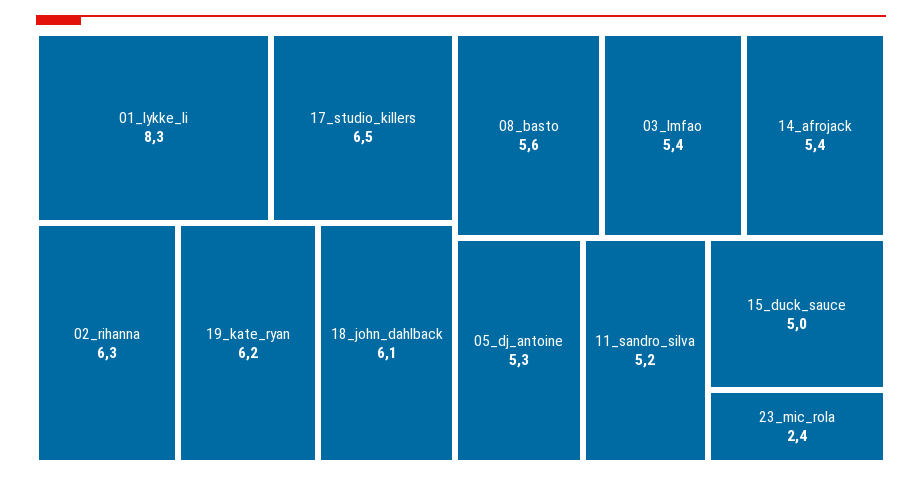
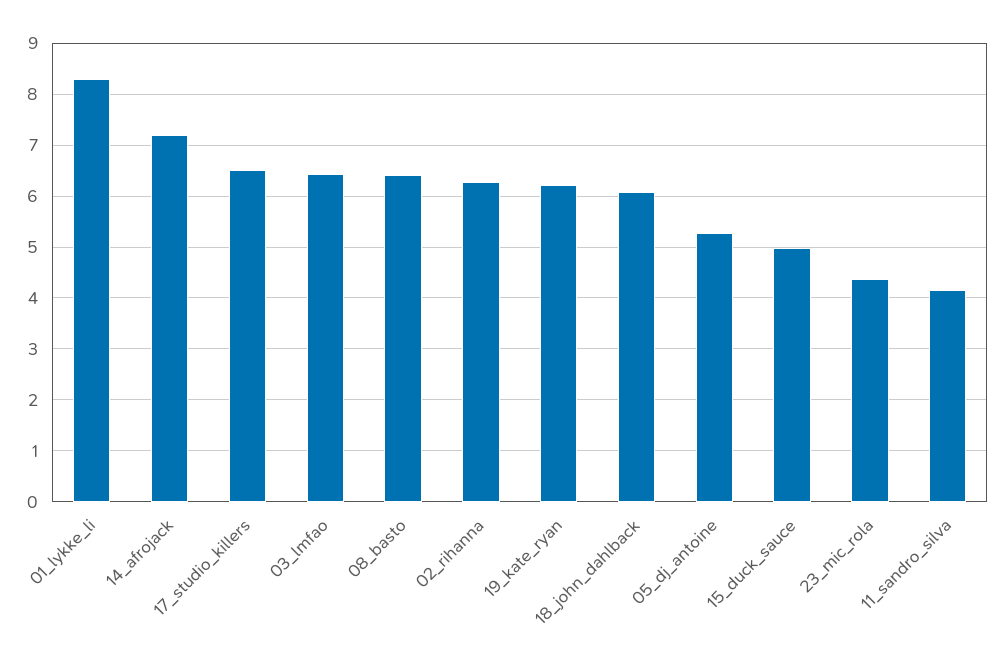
  {
    "01_lykke_li": 8.3,
    "17_studio_killers": 6.5,
    "02_rihanna": 6.3,
    "19_kate_ryan": 6.2,
    "18_john_dahlback": 6.1,
-   "08_basto": 5.6,
+   "08_basto": 6.4,
-   "03_lmfao": 5.4,
+   "03_lmfao": 6.4,
-   "14_afrojack": 5.4,
+   "14_afrojack": 7.2,
    "05_dj_antoine": 5.3,
-   "11_sandro_silva": 5.2,
+   "11_sandro_silva": 4.2,
    "15_duck_sauce": 5,
-   "23_mic_rola": 2.4
+   "23_mic_rola": 4.4
  }

